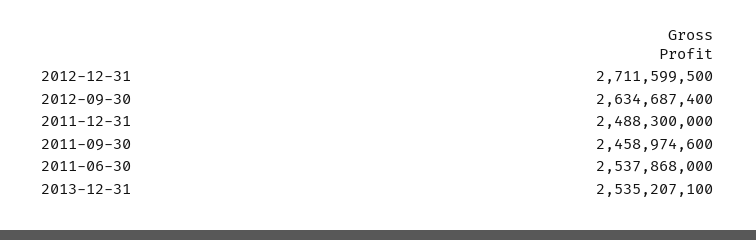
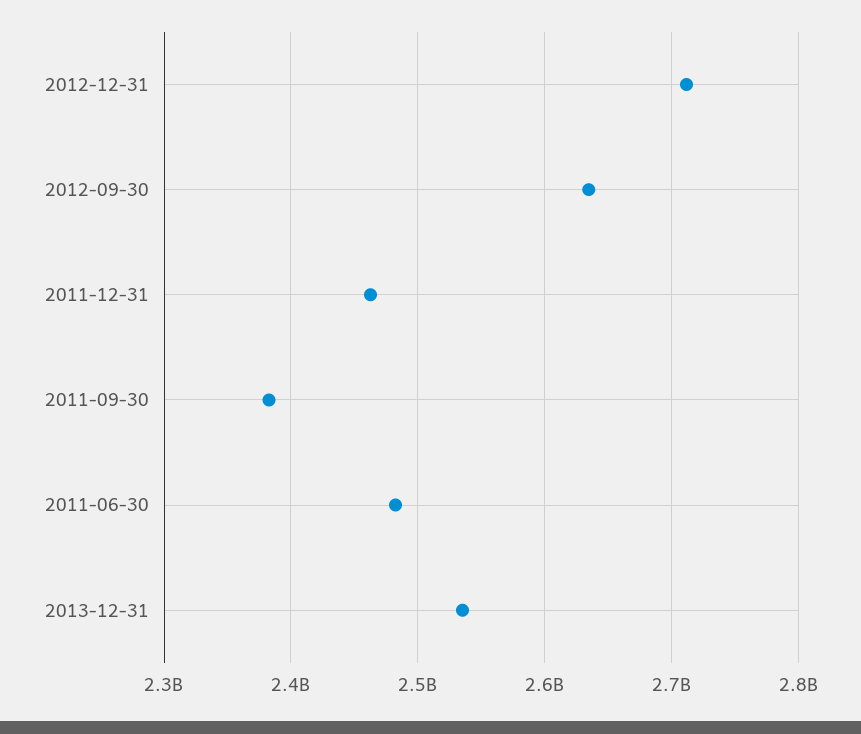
  {
    "2012-12-31": 2711599500,
    "2012-09-30": 2634687400,
-   "2011-12-31": 2488300000,
+   "2011-12-31": 2460000000,
-   "2011-09-30": 2458974600,
+   "2011-09-30": 2380000000,
-   "2011-06-30": 2537868000,
+   "2011-06-30": 2480000000,
    "2013-12-31": 2535207100
  }

